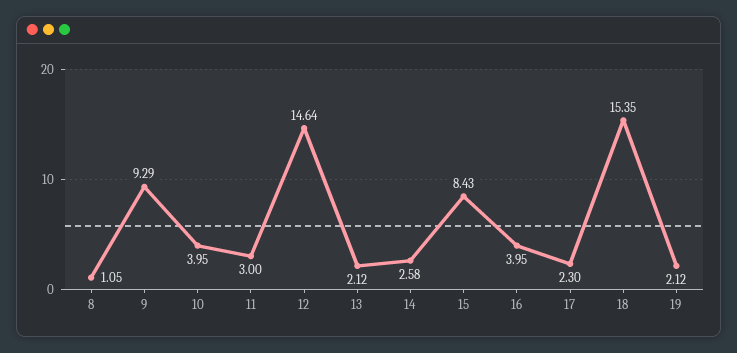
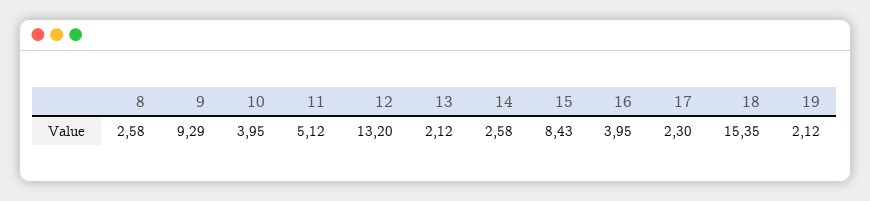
  {
-   "8": 1.05,
+   "8": 2.58,
    "9": 9.29,
    "10": 3.95,
-   "11": 3,
+   "11": 5.12,
-   "12": 14.64,
+   "12": 13.2,
    "13": 2.12,
    "14": 2.58,
    "15": 8.43,
    "16": 3.95,
    "17": 2.3,
    "18": 15.35,
    "19": 2.12
  }

